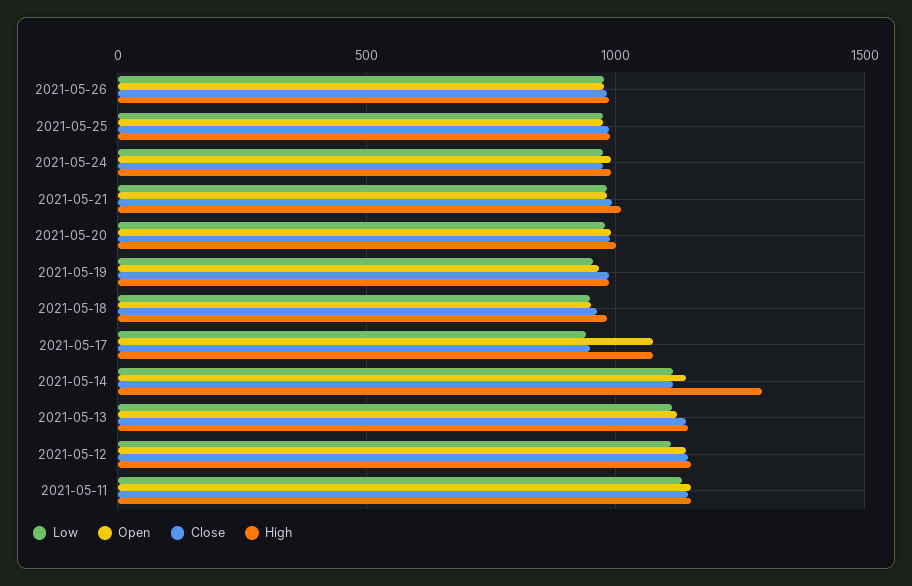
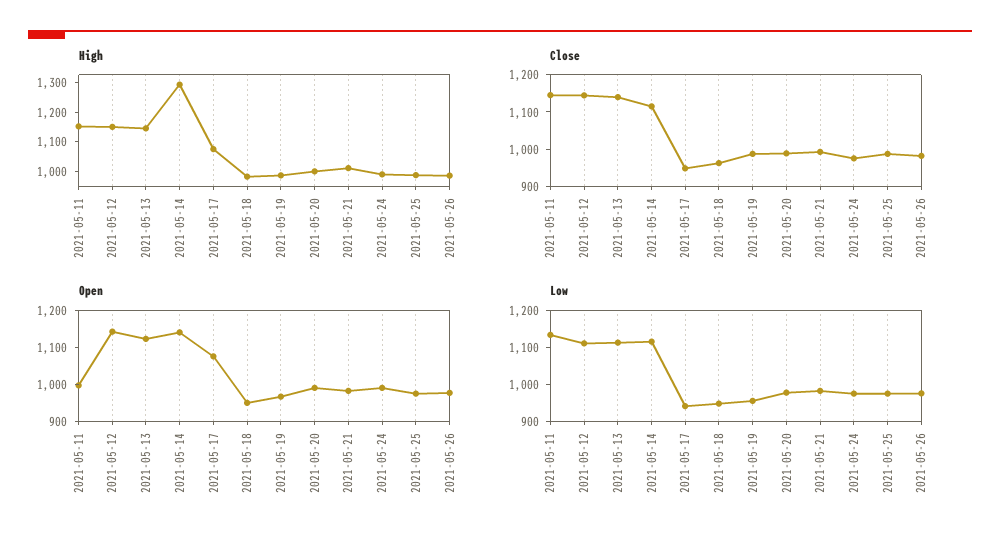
  {
    "Low": {
      "2021-05-26": 975,
      "2021-05-25": 975,
      "2021-05-24": 975,
      "2021-05-21": 975,
      "2021-05-20": 975,
      "2021-05-19": 950,
      "2021-05-18": 950,
      "2021-05-17": 950,
      "2021-05-14": 1125,
      "2021-05-13": 1125,
      "2021-05-12": 1100,
      "2021-05-11": 1125
    },
    "Open": {
      "2021-05-26": 975,
      "2021-05-25": 975,
      "2021-05-24": 1000,
      "2021-05-21": 975,
      "2021-05-20": 1000,
      "2021-05-19": 975,
      "2021-05-18": 950,
      "2021-05-17": 1075,
      "2021-05-14": 1150,
      "2021-05-13": 1125,
      "2021-05-12": 1150,
-     "2021-05-11": 1150
+     "2021-05-11": 1000
    },
    "Close": {
      "2021-05-26": 975,
      "2021-05-25": 975,
      "2021-05-24": 975,
      "2021-05-21": 1000,
      "2021-05-20": 1000,
      "2021-05-19": 975,
      "2021-05-18": 975,
      "2021-05-17": 950,
      "2021-05-14": 1125,
      "2021-05-13": 1150,
      "2021-05-12": 1150,
      "2021-05-11": 1150
    },
    "High": {
      "2021-05-26": 1000,
      "2021-05-25": 1000,
      "2021-05-24": 1000,
      "2021-05-21": 1000,
      "2021-05-20": 1000,
      "2021-05-19": 1000,
      "2021-05-18": 1000,
      "2021-05-17": 1100,
      "2021-05-14": 1300,
      "2021-05-13": 1150,
      "2021-05-12": 1150,
      "2021-05-11": 1150
    }
  }

